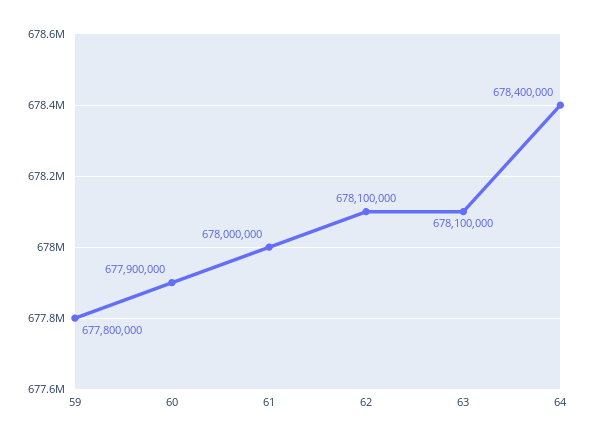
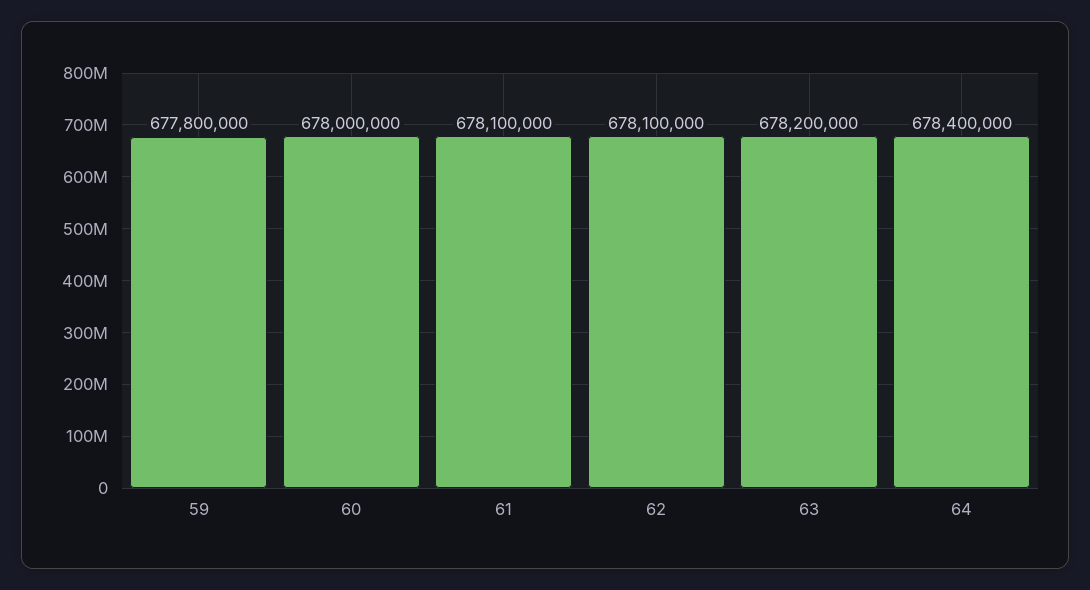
  {
    "59": 677800000,
-   "60": 677900000,
+   "60": 678000000,
-   "61": 678000000,
+   "61": 678100000,
    "62": 678100000,
-   "63": 678100000,
+   "63": 678200000,
    "64": 678400000
  }

